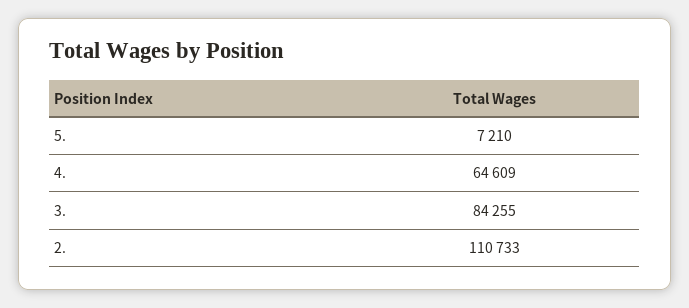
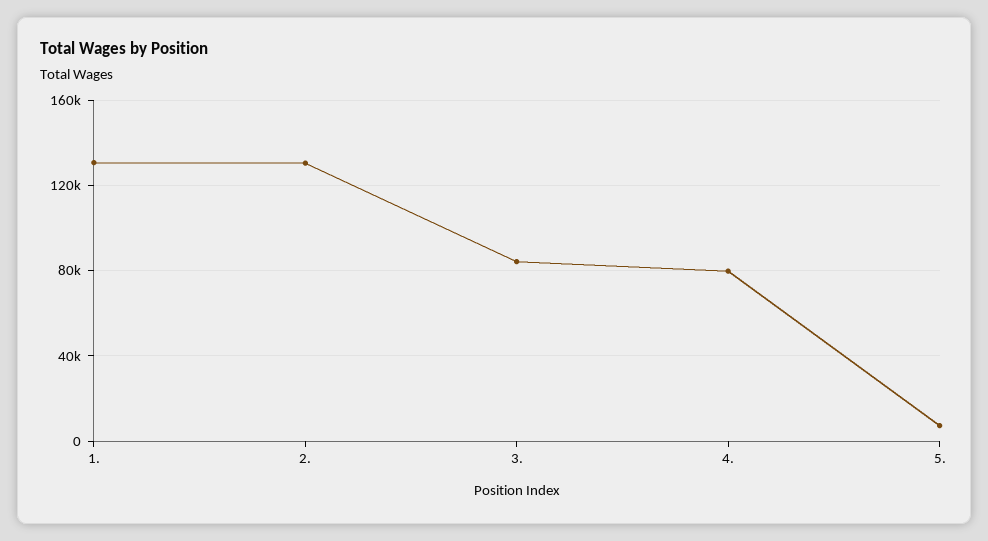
  {
    "5.": 7210,
-   "4.": 64609,
+   "4.": 80000,
    "3.": 84255,
-   "2.": 110733
+   "2.": 130000,
+   "1.": 130000
  }

